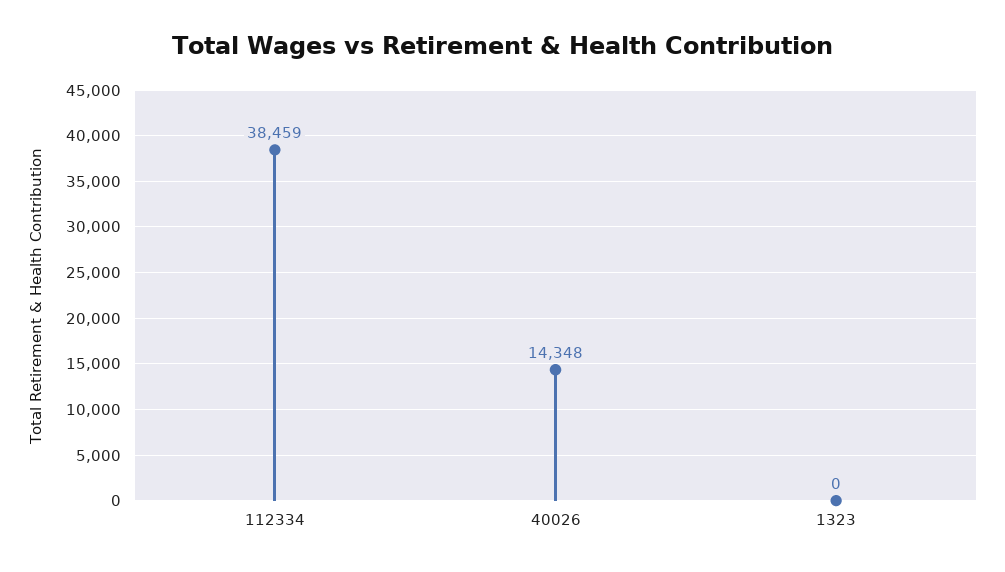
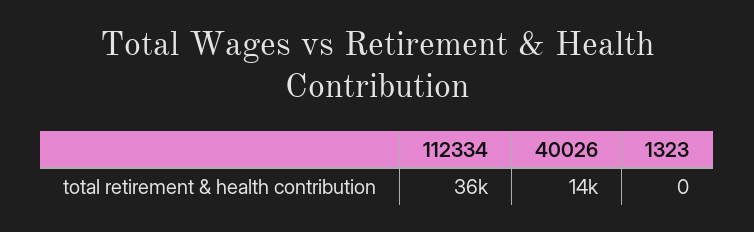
  {
-   "112334": 38459,
+   "112334": 36000,
    "40026": 14348,
    "1323": 0
  }

